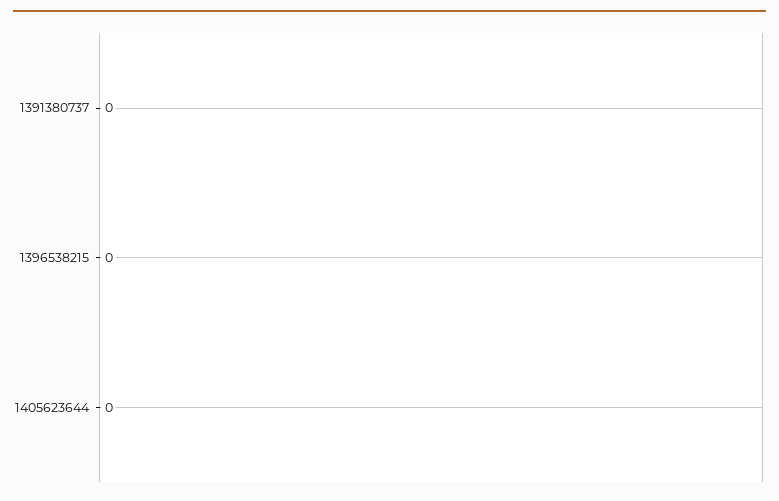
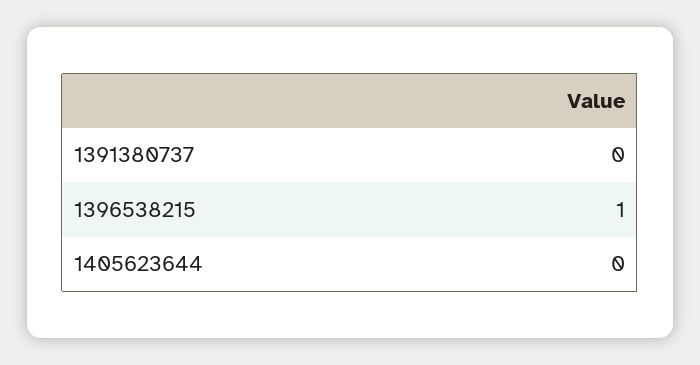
  {
    "1391380737": 0,
-   "1396538215": 0,
+   "1396538215": 1,
    "1405623644": 0
  }

